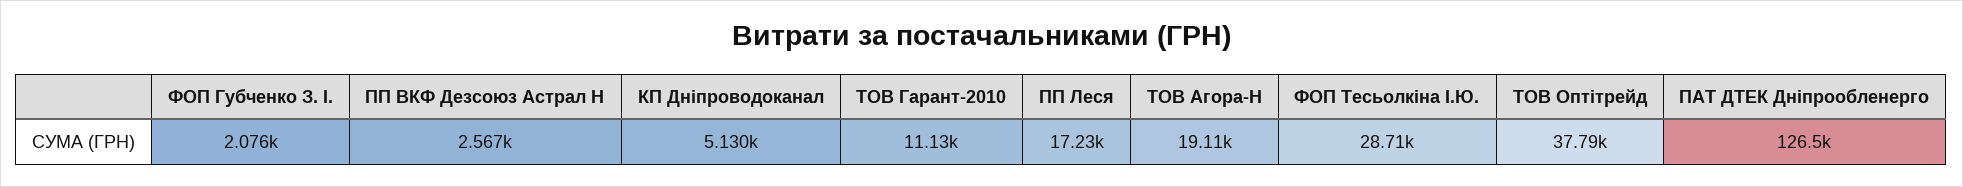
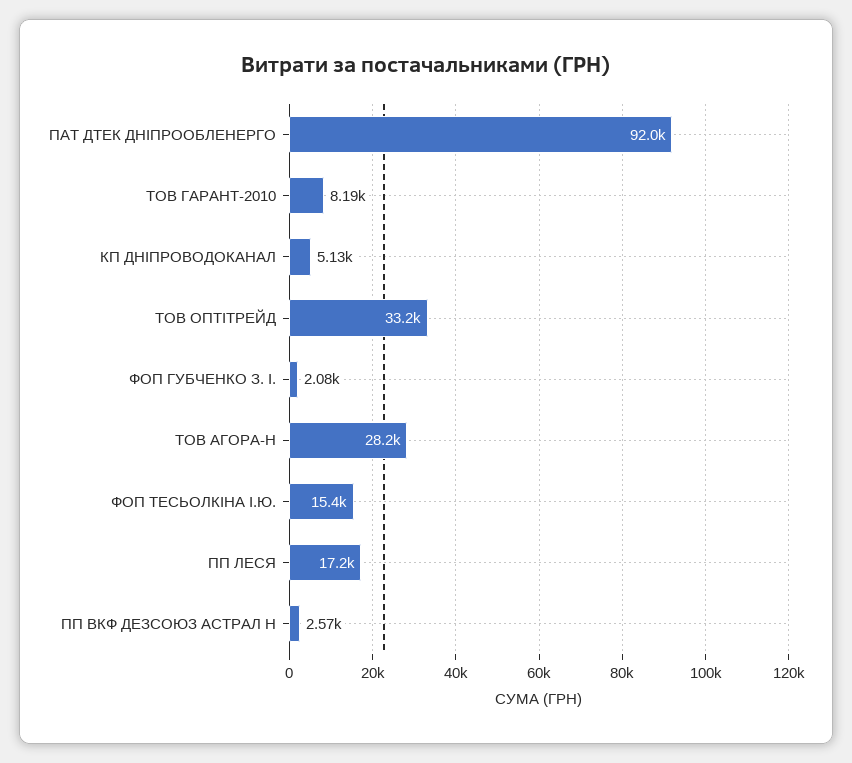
  {
    "ФОП Губченко З. І.": 2076,
    "ПП ВКФ Дезсоюз Астрал Н": 2567,
    "КП Дніпроводоканал": 5130,
-   "ТОВ Гарант-2010": 11130,
+   "ТОВ Гарант-2010": 8190,
    "ПП Леся": 17230,
-   "ТОВ Агора-Н": 19110,
+   "ТОВ Агора-Н": 28200,
-   "ФОП Тесьолкіна І.Ю.": 28710,
+   "ФОП Тесьолкіна І.Ю.": 15400,
-   "ТОВ Оптітрейд": 37790,
+   "ТОВ Оптітрейд": 33200,
-   "ПАТ ДТЕК Дніпрообленерго": 126500
+   "ПАТ ДТЕК Дніпрообленерго": 92000
  }

